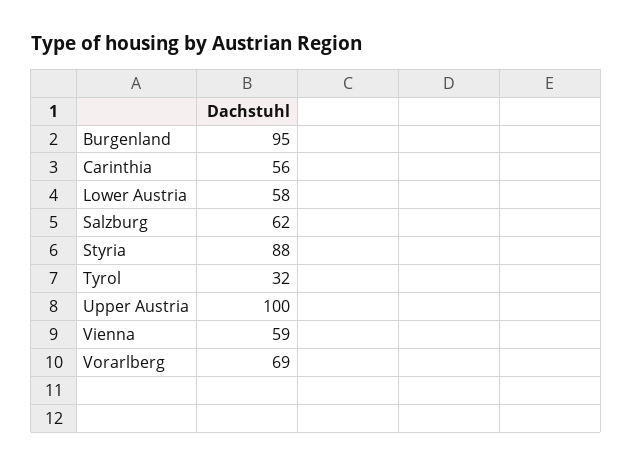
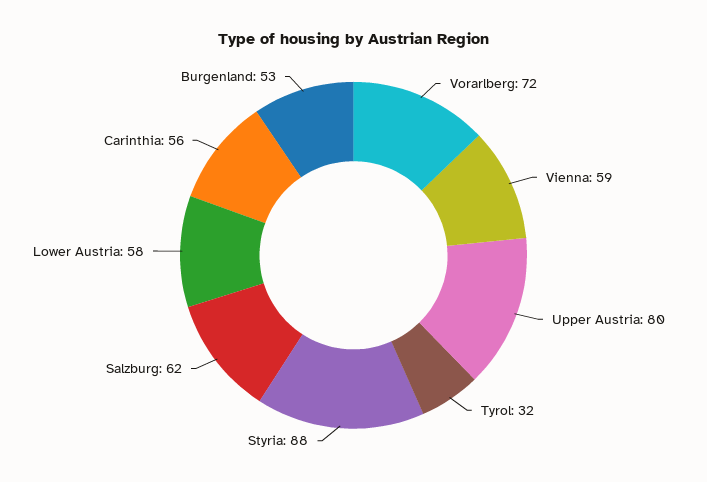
  {
-   "Burgenland": 95,
+   "Burgenland": 53,
    "Carinthia": 56,
    "Lower Austria": 58,
    "Salzburg": 62,
    "Styria": 88,
    "Tyrol": 32,
-   "Upper Austria": 100,
+   "Upper Austria": 80,
    "Vienna": 59,
-   "Vorarlberg": 69
+   "Vorarlberg": 72
  }

